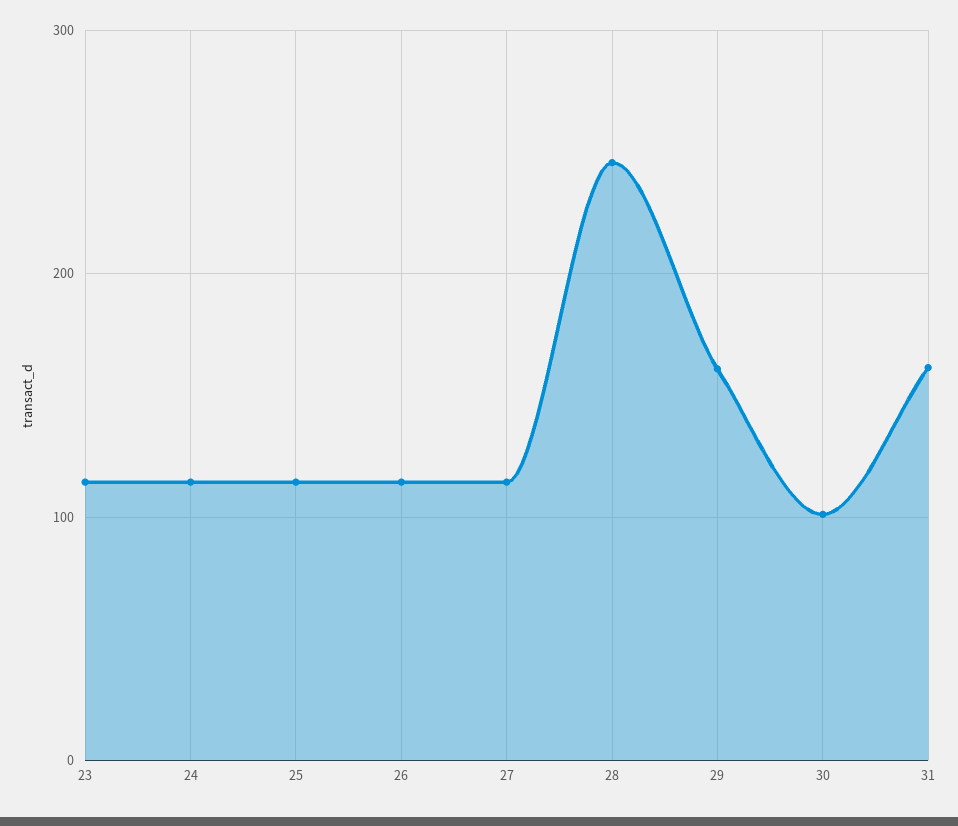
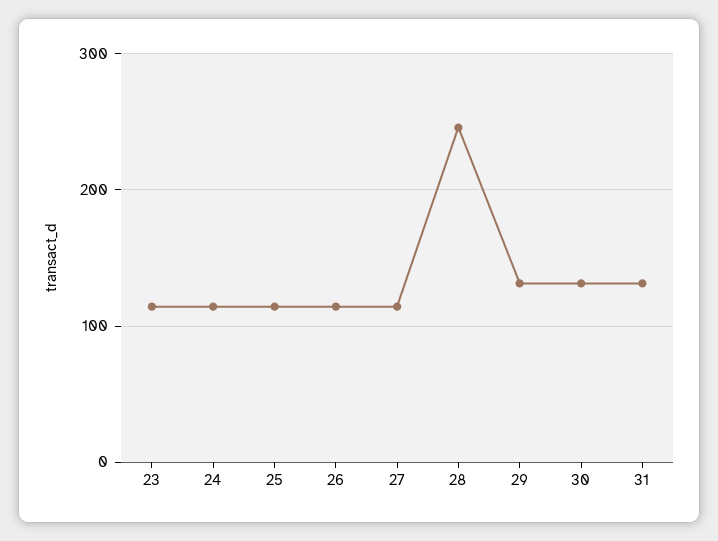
  {
    "23": 110,
    "24": 110,
    "25": 110,
    "26": 110,
    "27": 110,
    "28": 250,
-   "29": 160,
+   "29": 130,
-   "30": 100,
+   "30": 130,
-   "31": 160
+   "31": 130
  }

